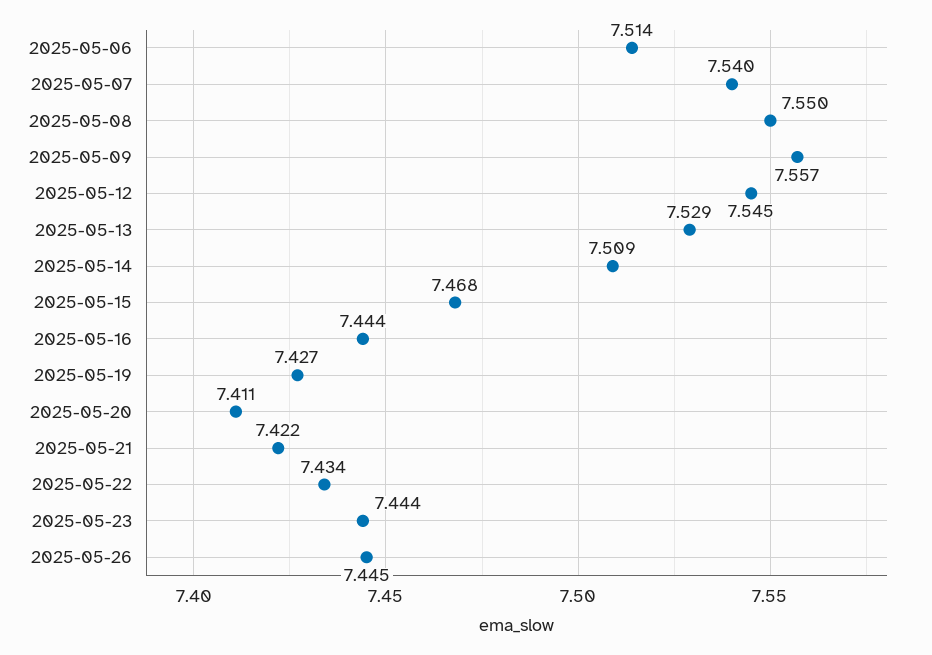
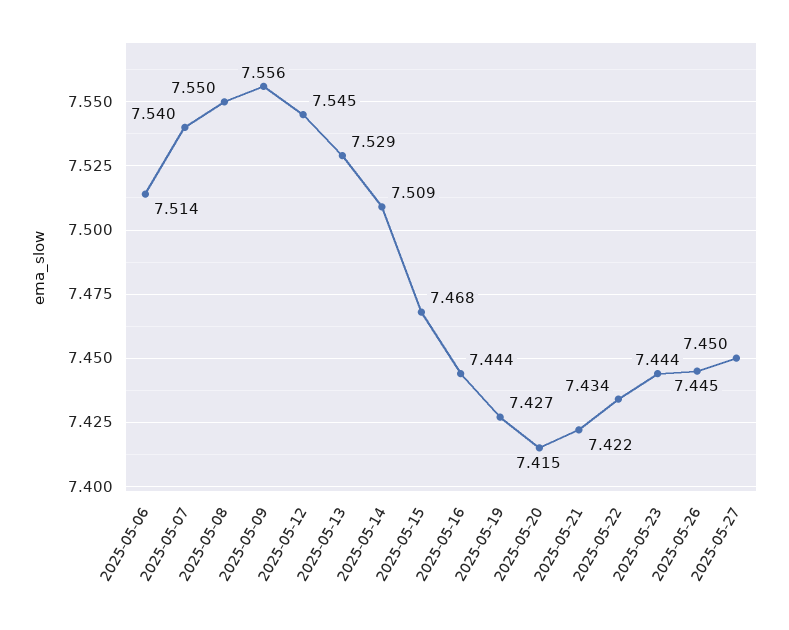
  {
    "2025-05-06": 7.514,
    "2025-05-07": 7.54,
    "2025-05-08": 7.55,
-   "2025-05-09": 7.557,
+   "2025-05-09": 7.556,
    "2025-05-12": 7.545,
    "2025-05-13": 7.529,
    "2025-05-14": 7.509,
    "2025-05-15": 7.468,
    "2025-05-16": 7.444,
    "2025-05-19": 7.427,
-   "2025-05-20": 7.411,
+   "2025-05-20": 7.415,
    "2025-05-21": 7.422,
    "2025-05-22": 7.434,
    "2025-05-23": 7.444,
-   "2025-05-26": 7.445
+   "2025-05-26": 7.445,
+   "2025-05-27": 7.45
  }

